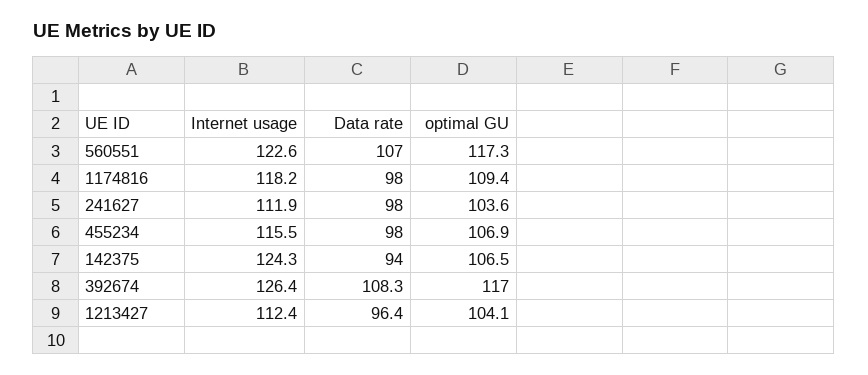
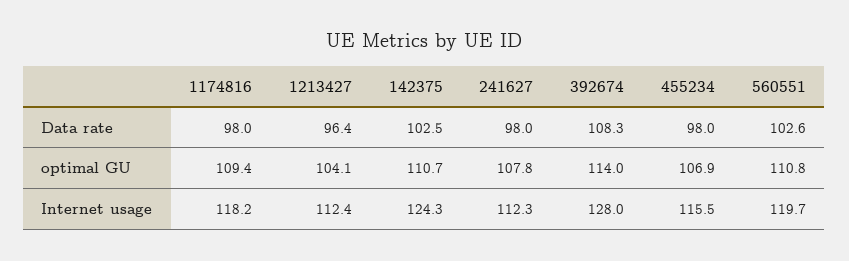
  {
    "Internet usage": {
-     "560551": 122.6,
+     "560551": 119.7,
      "1174816": 118.2,
-     "241627": 111.9,
+     "241627": 112.3,
      "455234": 115.5,
      "142375": 124.3,
-     "392674": 126.4,
+     "392674": 128,
      "1213427": 112.4
    },
    "Data rate": {
-     "560551": 107,
+     "560551": 102.6,
      "1174816": 98,
      "241627": 98,
      "455234": 98,
-     "142375": 94,
+     "142375": 102.5,
      "392674": 108.3,
      "1213427": 96.4
    },
    "optimal GU": {
-     "560551": 117.3,
+     "560551": 110.8,
      "1174816": 109.4,
-     "241627": 103.6,
+     "241627": 107.8,
      "455234": 106.9,
-     "142375": 106.5,
+     "142375": 110.7,
-     "392674": 117,
+     "392674": 114,
      "1213427": 104.1
    }
  }

